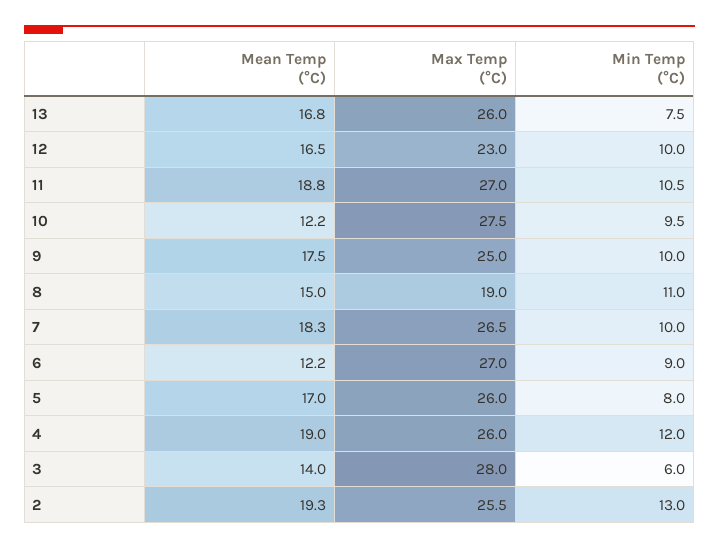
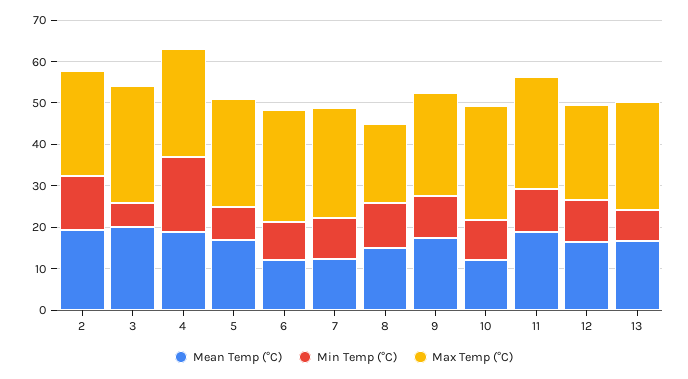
  {
    "Mean Temp (°C)": {
      "13": 16.8,
      "12": 16.5,
      "11": 18.8,
      "10": 12.2,
      "9": 17.5,
      "8": 15,
-     "7": 18.3,
+     "7": 12,
      "6": 12.2,
      "5": 17,
      "4": 19,
-     "3": 14,
+     "3": 20,
      "2": 19.3
    },
    "Max Temp (°C)": {
      "13": 26,
      "12": 23,
      "11": 27,
      "10": 27.5,
      "9": 25,
      "8": 19,
      "7": 26.5,
      "6": 27,
      "5": 26,
      "4": 26,
      "3": 28,
      "2": 25.5
    },
    "Min Temp (°C)": {
      "13": 7.5,
      "12": 10,
      "11": 10.5,
      "10": 9.5,
      "9": 10,
      "8": 11,
      "7": 10,
      "6": 9,
      "5": 8,
-     "4": 12,
+     "4": 18,
      "3": 6,
      "2": 13
    }
  }

